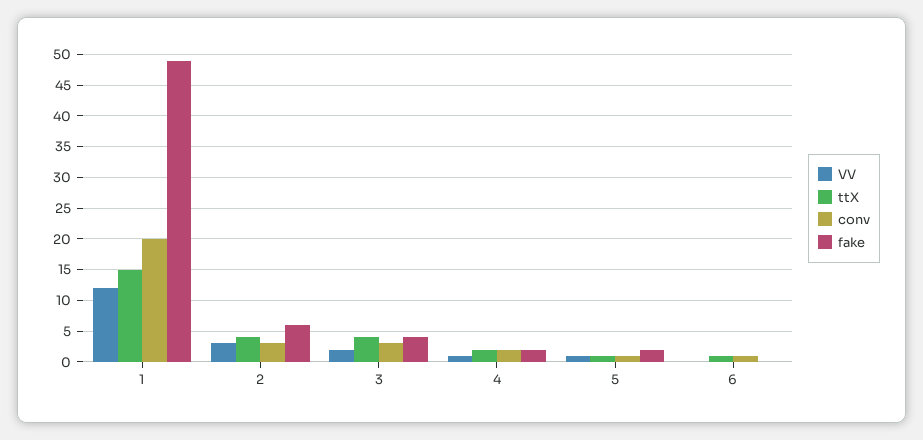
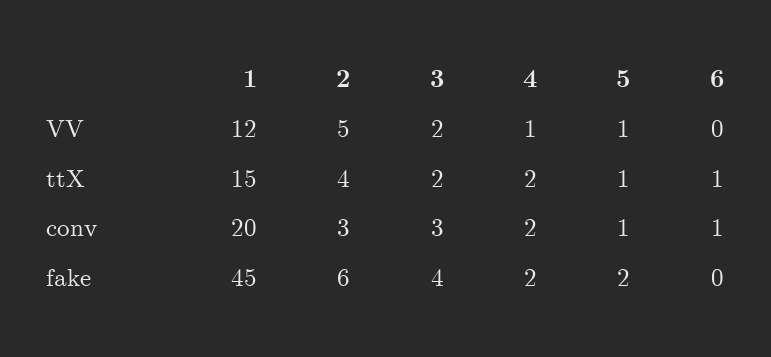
  {
    "VV": {
      "1": 12,
-     "2": 3,
+     "2": 5,
      "3": 2,
      "4": 1,
      "5": 1,
      "6": 0
    },
    "ttX": {
      "1": 15,
      "2": 4,
-     "3": 4,
+     "3": 2,
      "4": 2,
      "5": 1,
      "6": 1
    },
    "conv": {
      "1": 20,
      "2": 3,
      "3": 3,
      "4": 2,
      "5": 1,
      "6": 1
    },
    "fake": {
-     "1": 49,
+     "1": 45,
      "2": 6,
      "3": 4,
      "4": 2,
      "5": 2,
      "6": 0
    }
  }

